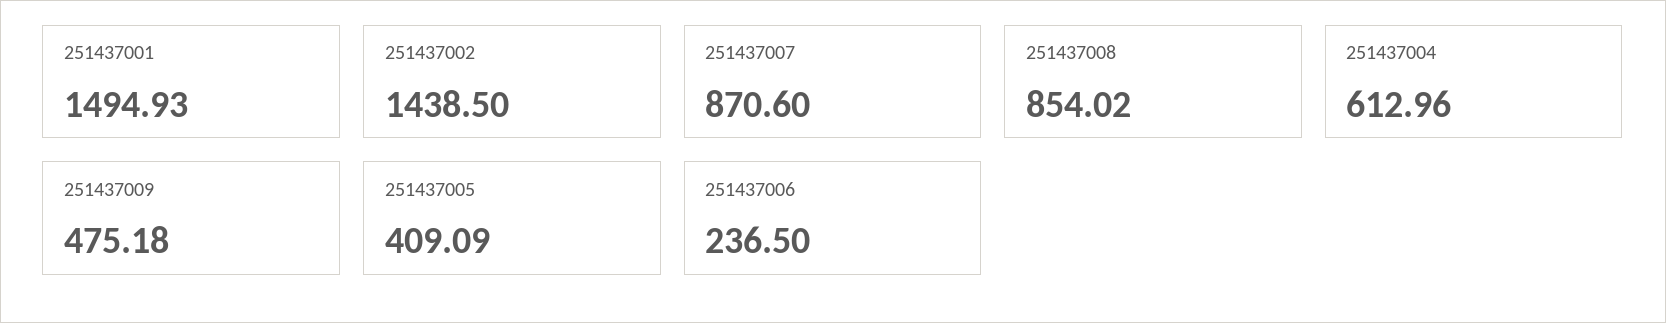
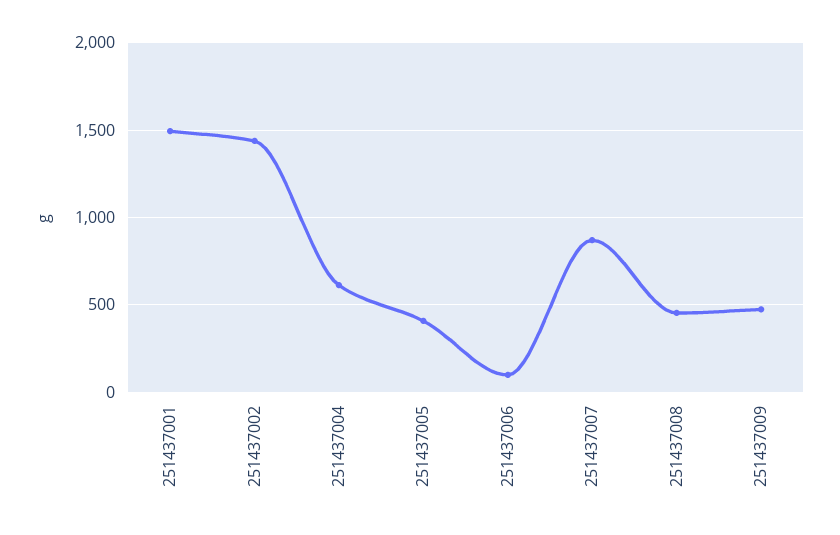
  {
    "251437001": 1494.93,
    "251437002": 1438.5,
    "251437007": 870.6,
-   "251437008": 854.02,
+   "251437008": 450,
    "251437004": 612.96,
    "251437009": 475.18,
    "251437005": 409.09,
-   "251437006": 236.5
+   "251437006": 100
  }

